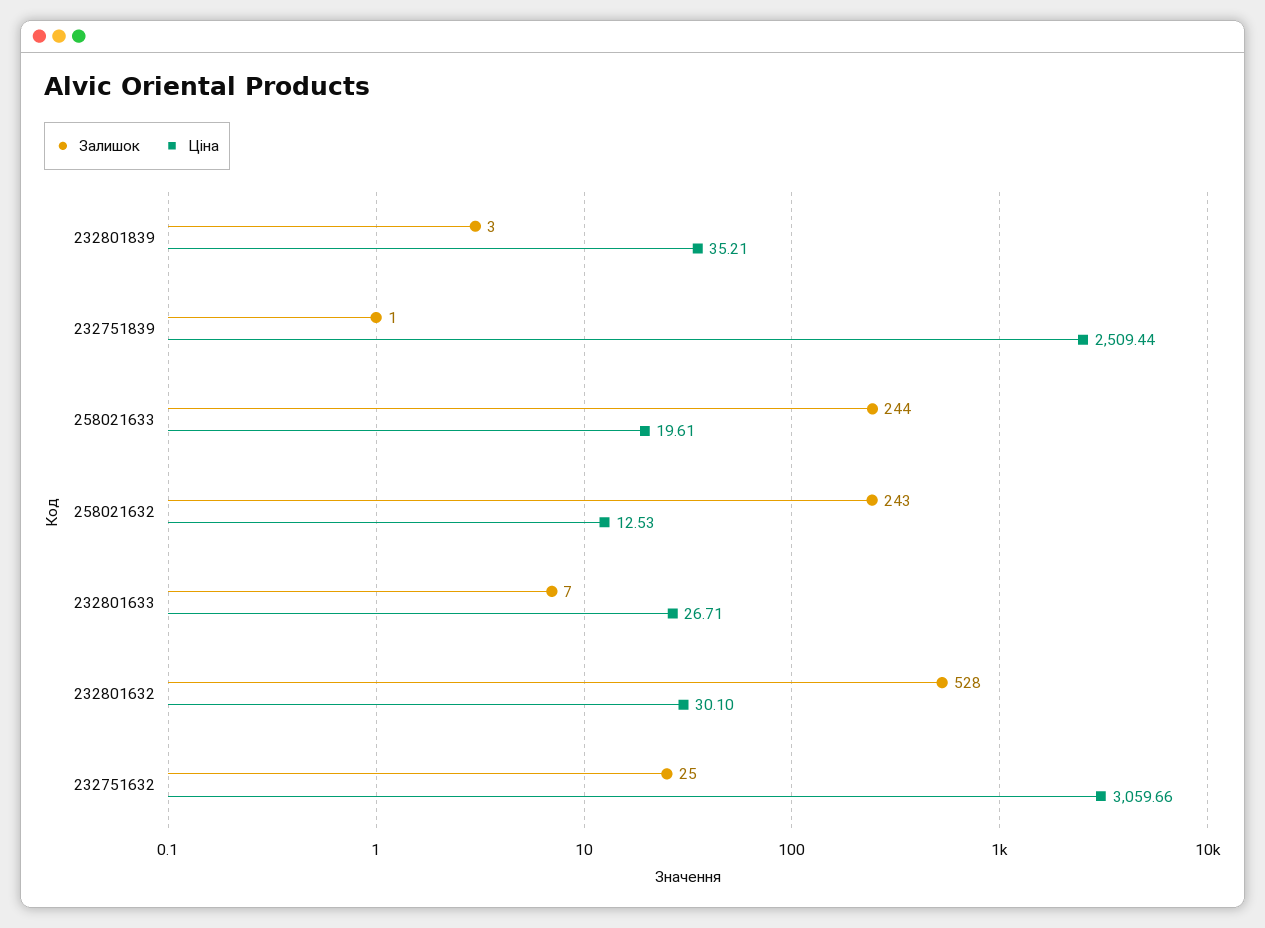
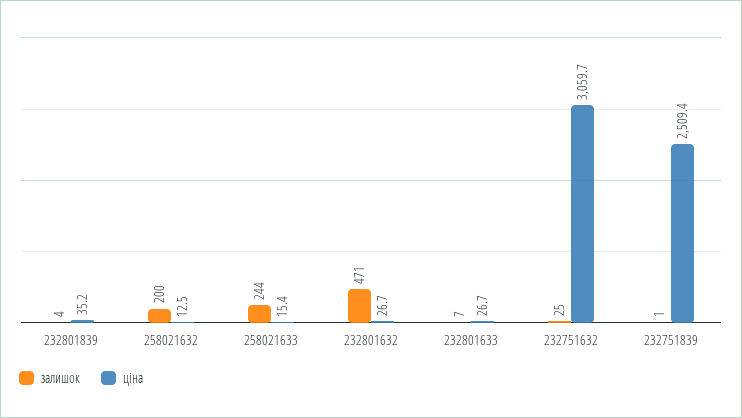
  {
    "Залишок": {
-     "232801839": 3,
+     "232801839": 4,
      "232751839": 1,
      "258021633": 244,
-     "258021632": 243,
+     "258021632": 200,
      "232801633": 7,
-     "232801632": 528,
+     "232801632": 471,
      "232751632": 25
    },
    "Ціна": {
      "232801839": 35.21,
      "232751839": 2509.44,
-     "258021633": 19.61,
+     "258021633": 15.4,
      "258021632": 12.53,
      "232801633": 26.71,
-     "232801632": 30.1,
+     "232801632": 26.7,
      "232751632": 3059.66
    }
  }

